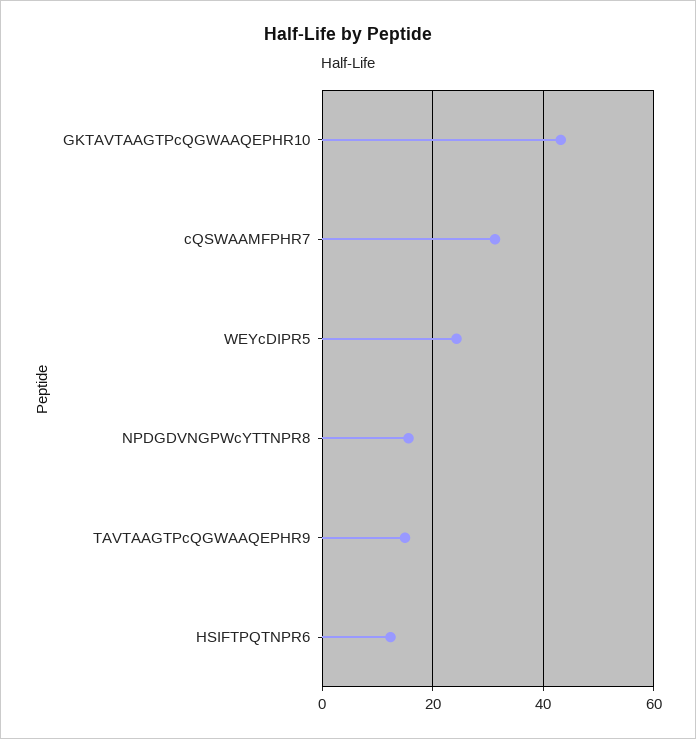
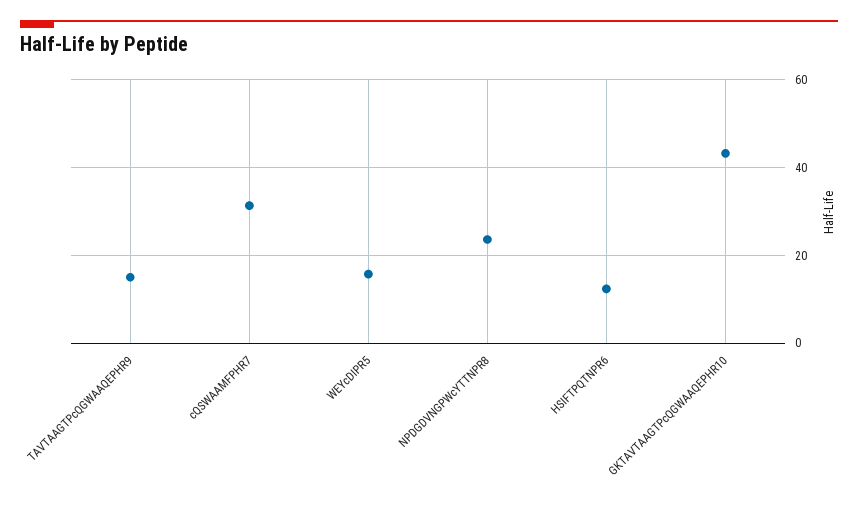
  {
    "GKTAVTAAGTPcQGWAAQEPHR10": 44,
    "cQSWAAMFPHR7": 32,
-   "WEYcDIPR5": 24,
+   "WEYcDIPR5": 16,
-   "NPDGDVNGPWcYTTNPR8": 16,
+   "NPDGDVNGPWcYTTNPR8": 24,
    "TAVTAAGTPcQGWAAQEPHR9": 16,
    "HSIFTPQTNPR6": 12
  }

